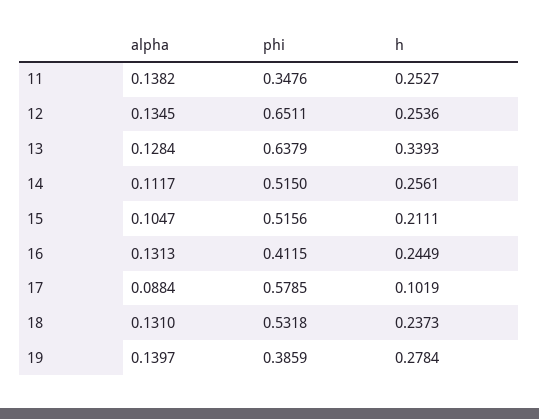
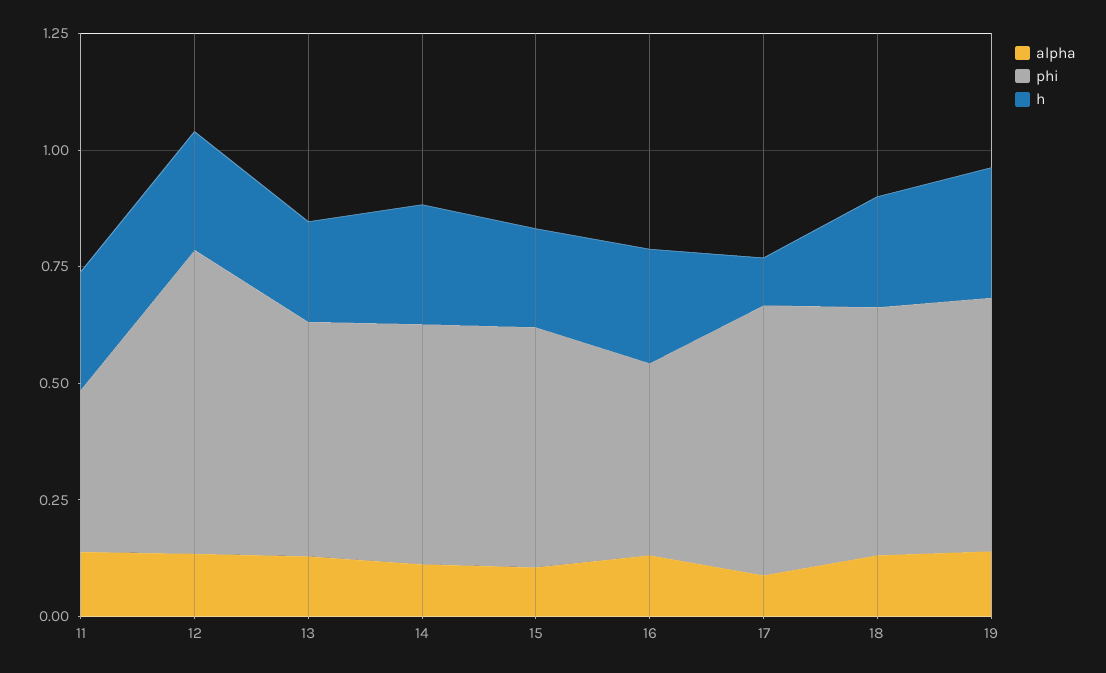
  {
    "alpha": {
      "11": 0.1382,
      "12": 0.1345,
      "13": 0.1284,
      "14": 0.1117,
      "15": 0.1047,
      "16": 0.1313,
      "17": 0.0884,
      "18": 0.131,
      "19": 0.1397
    },
    "phi": {
      "11": 0.3476,
      "12": 0.6511,
-     "13": 0.6379,
+     "13": 0.5,
      "14": 0.515,
      "15": 0.5156,
      "16": 0.4115,
      "17": 0.5785,
      "18": 0.5318,
-     "19": 0.3859
+     "19": 0.55
    },
    "h": {
      "11": 0.2527,
      "12": 0.2536,
-     "13": 0.3393,
+     "13": 0.2,
      "14": 0.2561,
      "15": 0.2111,
      "16": 0.2449,
      "17": 0.1019,
      "18": 0.2373,
      "19": 0.2784
    }
  }

